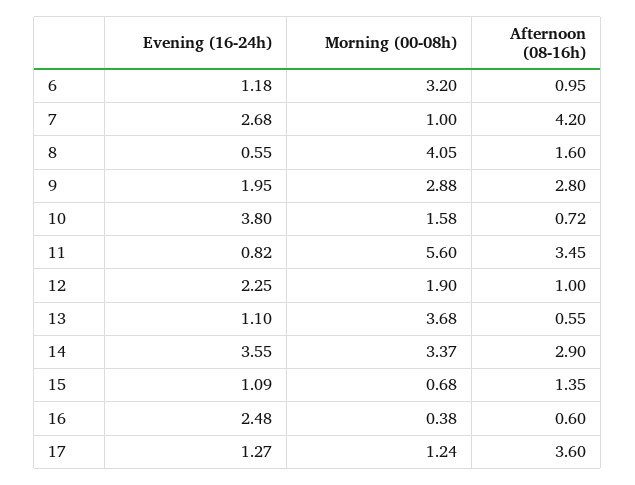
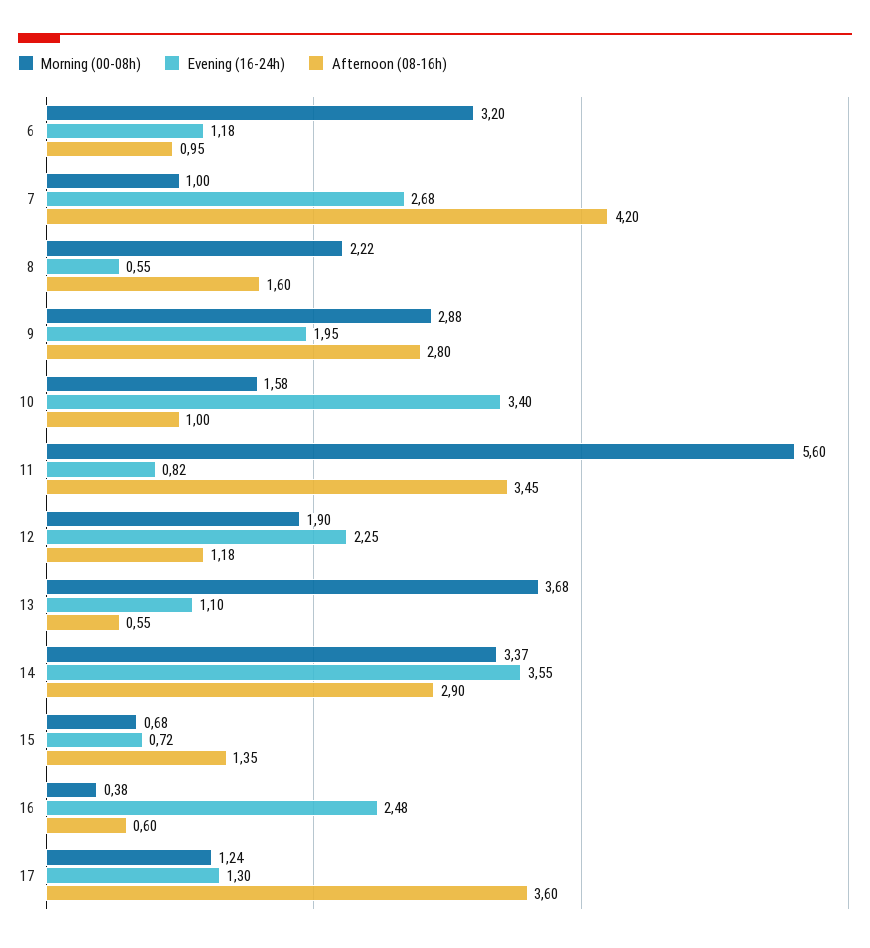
  {
    "Evening (16-24h)": {
      "6": 1.18,
      "7": 2.68,
      "8": 0.55,
      "9": 1.95,
-     "10": 3.8,
+     "10": 3.4,
      "11": 0.82,
      "12": 2.25,
      "13": 1.1,
      "14": 3.55,
-     "15": 1.09,
+     "15": 0.72,
      "16": 2.48,
-     "17": 1.27
+     "17": 1.3
    },
    "Morning (00-08h)": {
      "6": 3.2,
      "7": 1,
-     "8": 4.05,
+     "8": 2.22,
      "9": 2.88,
      "10": 1.58,
      "11": 5.6,
      "12": 1.9,
      "13": 3.68,
      "14": 3.37,
      "15": 0.68,
      "16": 0.38,
      "17": 1.24
    },
    "Afternoon (08-16h)": {
      "6": 0.95,
      "7": 4.2,
      "8": 1.6,
      "9": 2.8,
-     "10": 0.72,
+     "10": 1,
      "11": 3.45,
-     "12": 1,
+     "12": 1.18,
      "13": 0.55,
      "14": 2.9,
      "15": 1.35,
      "16": 0.6,
      "17": 3.6
    }
  }

